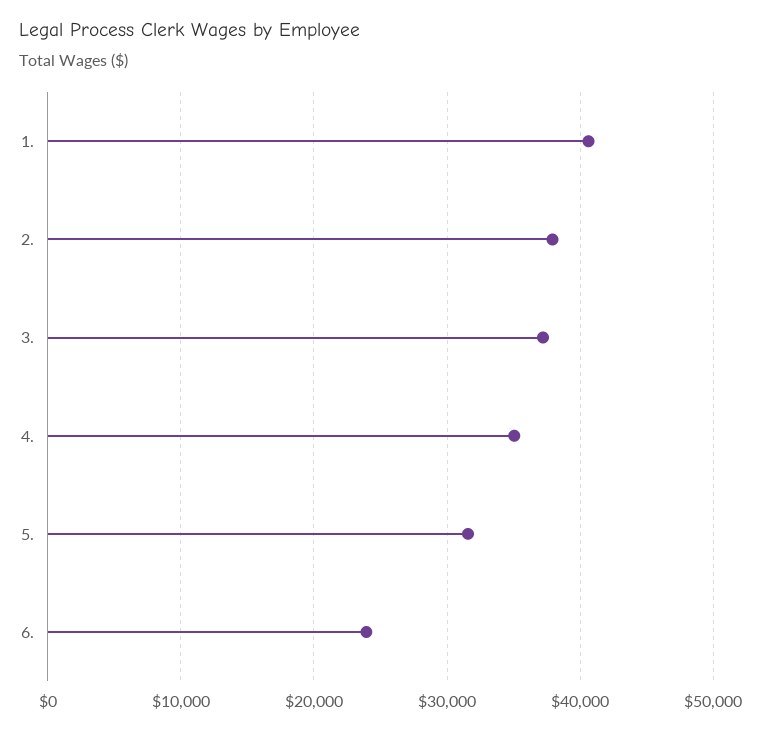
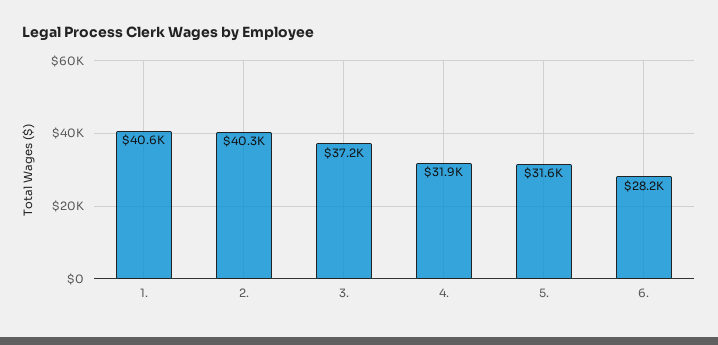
  {
    "1.": 40600,
-   "2.": 38000,
+   "2.": 40300,
    "3.": 37200,
-   "4.": 35000,
+   "4.": 31900,
    "5.": 31600,
-   "6.": 24000
+   "6.": 28200
  }

